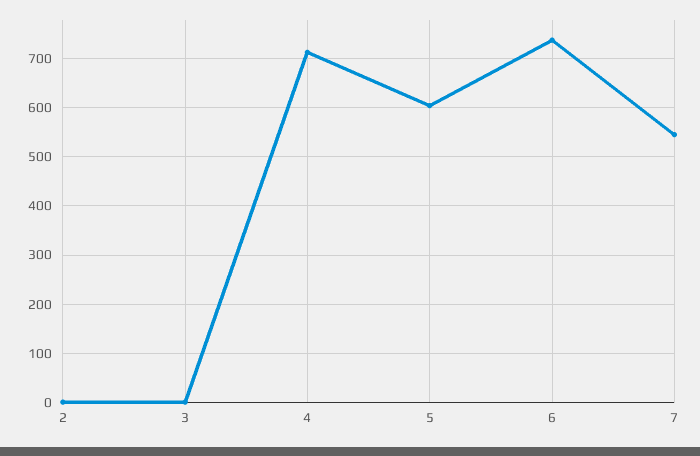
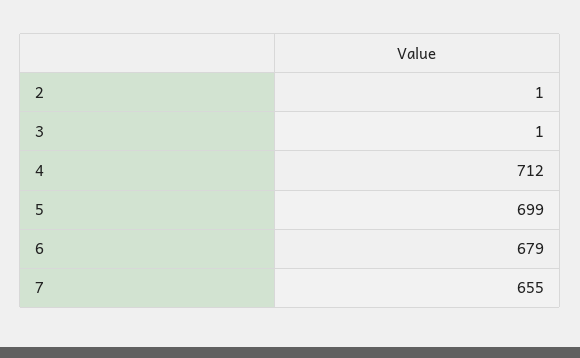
  {
    "2": 1,
    "3": 1,
    "4": 712,
-   "5": 600,
+   "5": 699,
-   "6": 740,
+   "6": 679,
-   "7": 540
+   "7": 655
  }

